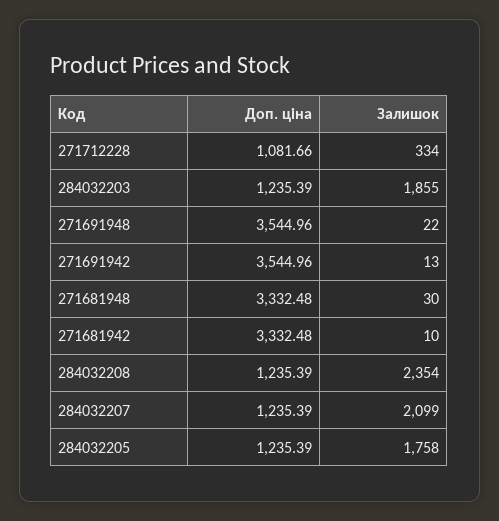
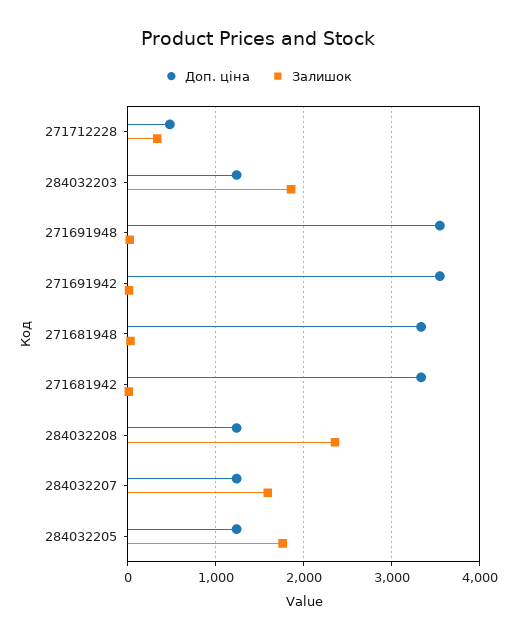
  {
    "Доп. ціна": {
-     "271712228": 1081.66,
+     "271712228": 500,
      "284032203": 1235.39,
      "271691948": 3544.96,
      "271691942": 3544.96,
      "271681948": 3332.48,
      "271681942": 3332.48,
      "284032208": 1235.39,
      "284032207": 1235.39,
      "284032205": 1235.39
    },
    "Залишок": {
      "271712228": 334,
      "284032203": 1855,
      "271691948": 22,
      "271691942": 13,
      "271681948": 30,
      "271681942": 10,
      "284032208": 2354,
-     "284032207": 2099,
+     "284032207": 1600,
      "284032205": 1758
    }
  }

